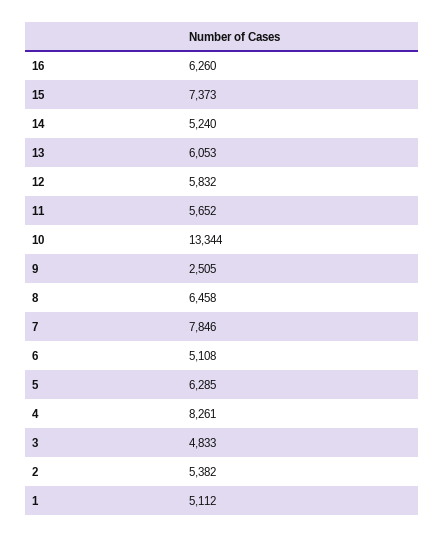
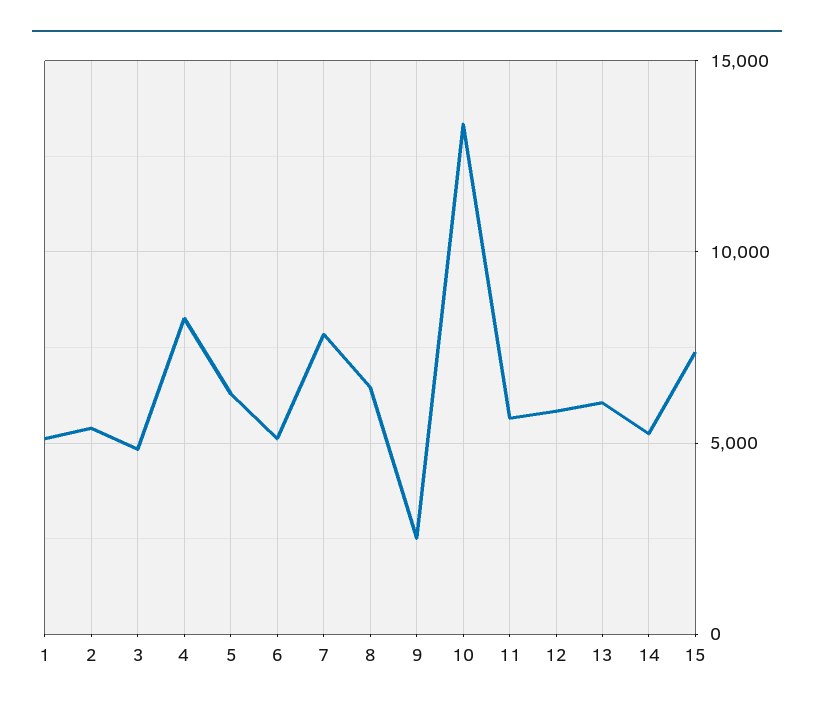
  {
-   "16": 6260,
    "15": 7373,
    "14": 5240,
    "13": 6053,
    "12": 5832,
    "11": 5652,
    "10": 13344,
    "9": 2505,
    "8": 6458,
    "7": 7846,
    "6": 5108,
    "5": 6285,
    "4": 8261,
    "3": 4833,
    "2": 5382,
    "1": 5112
  }

